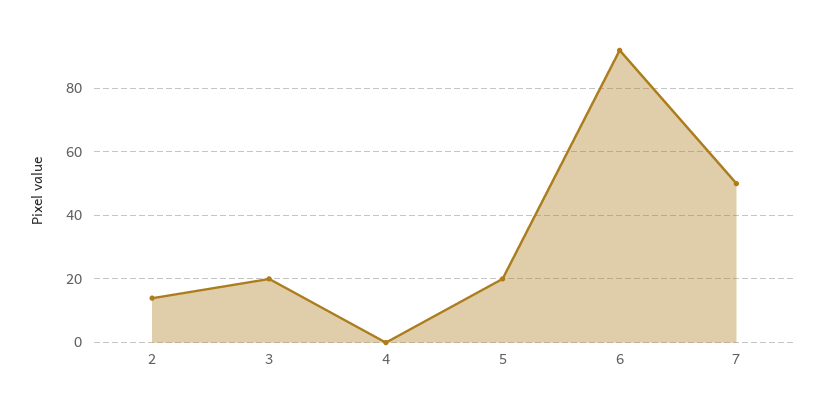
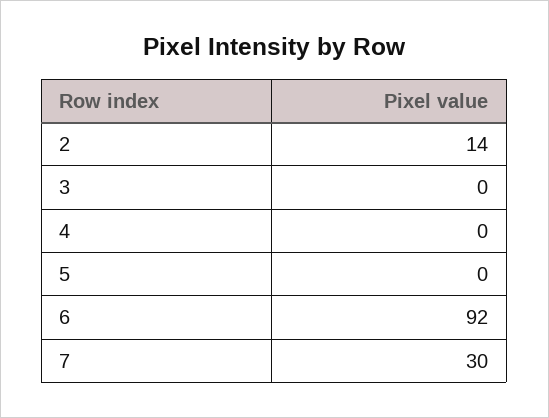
  {
    "2": 14,
-   "3": 20,
+   "3": 0,
    "4": 0,
-   "5": 20,
+   "5": 0,
    "6": 92,
-   "7": 50
+   "7": 30
  }

